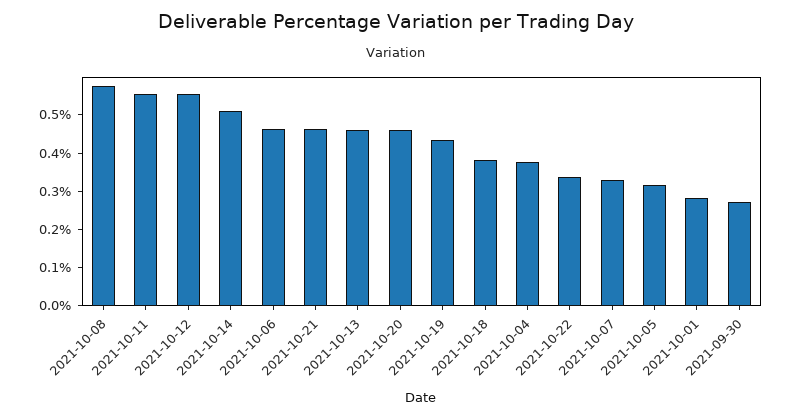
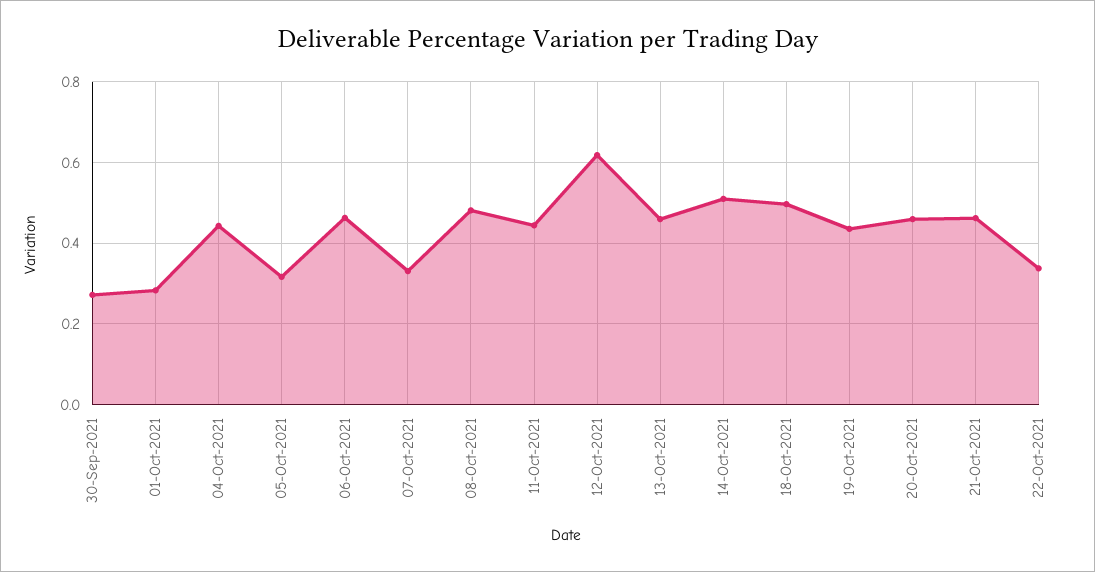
  {
-   "2021-10-08": 0.575,
+   "2021-10-08": 0.48,
-   "2021-10-11": 0.55,
+   "2021-10-11": 0.44,
-   "2021-10-12": 0.55,
+   "2021-10-12": 0.62,
    "2021-10-14": 0.5,
    "2021-10-06": 0.46,
    "2021-10-21": 0.46,
    "2021-10-13": 0.46,
    "2021-10-20": 0.46,
    "2021-10-19": 0.44,
-   "2021-10-18": 0.375,
+   "2021-10-18": 0.5,
-   "2021-10-04": 0.375,
+   "2021-10-04": 0.44,
    "2021-10-22": 0.34,
    "2021-10-07": 0.34,
    "2021-10-05": 0.32,
    "2021-10-01": 0.28,
    "2021-09-30": 0.28
  }

